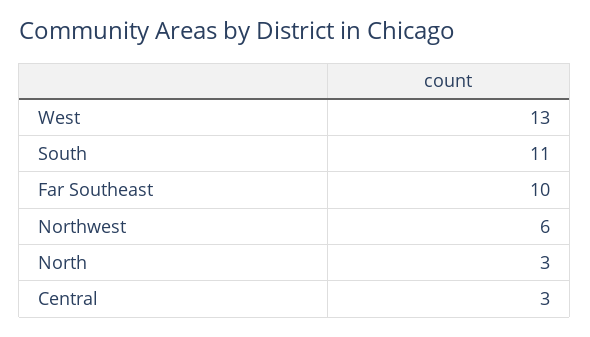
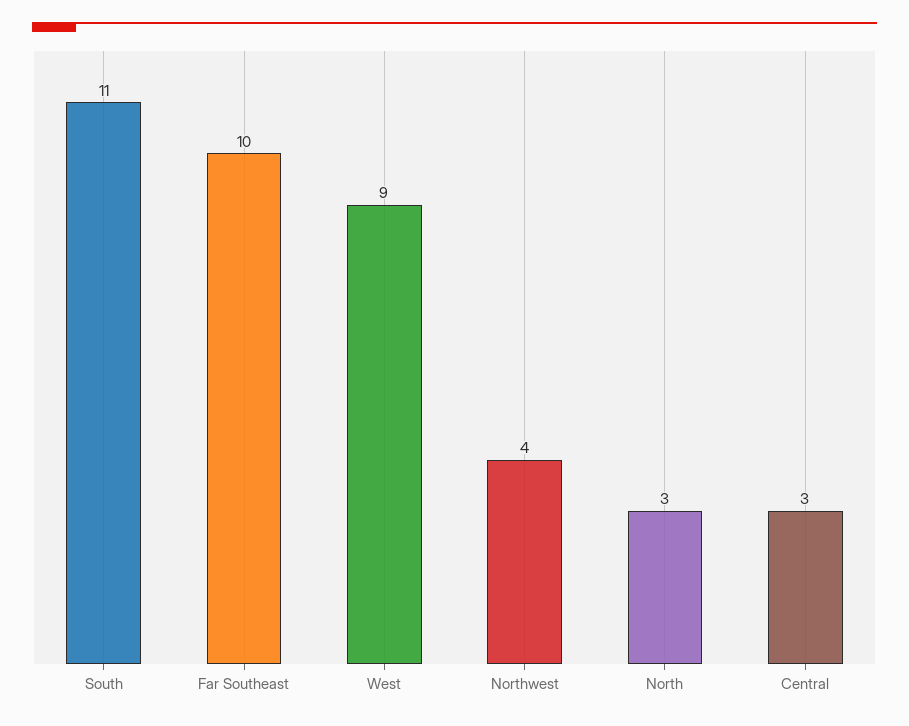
  {
-   "West": 13,
+   "West": 9,
    "South": 11,
    "Far Southeast": 10,
-   "Northwest": 6,
+   "Northwest": 4,
    "North": 3,
    "Central": 3
  }

